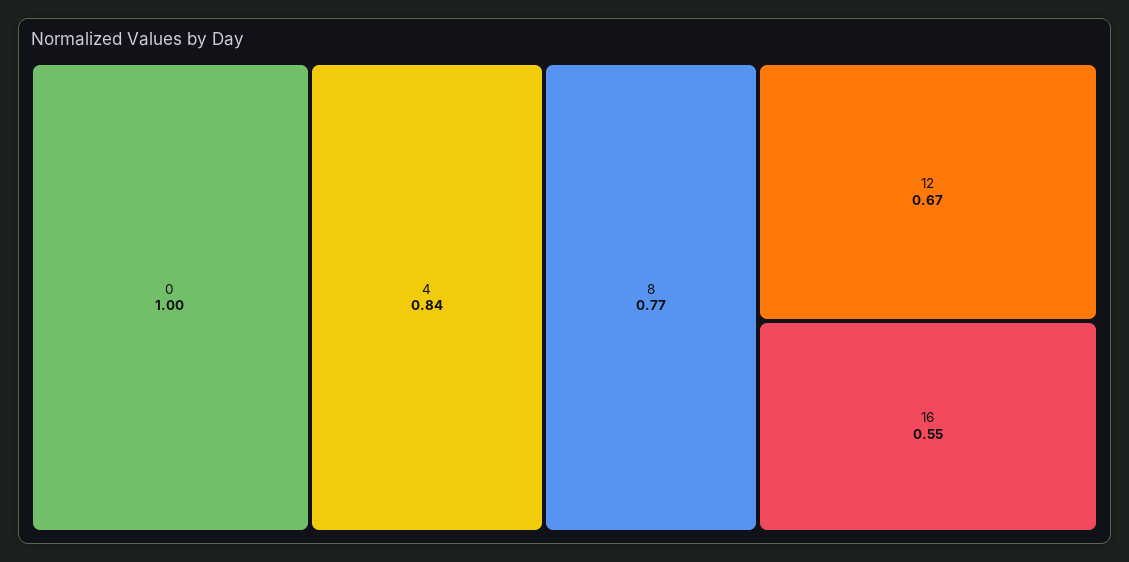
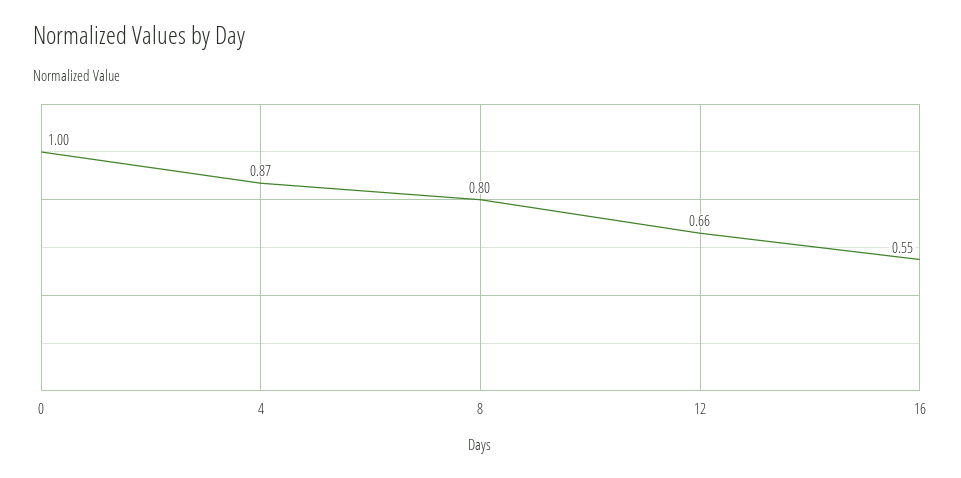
  {
    "0": 1,
-   "4": 0.84,
+   "4": 0.87,
-   "8": 0.77,
+   "8": 0.8,
-   "12": 0.67,
+   "12": 0.66,
    "16": 0.55
  }

